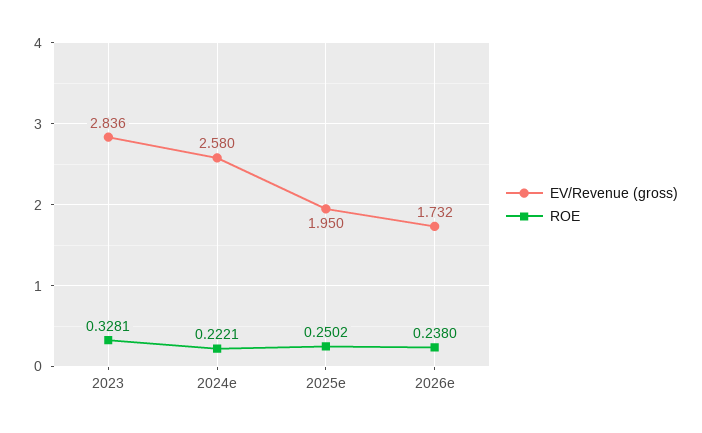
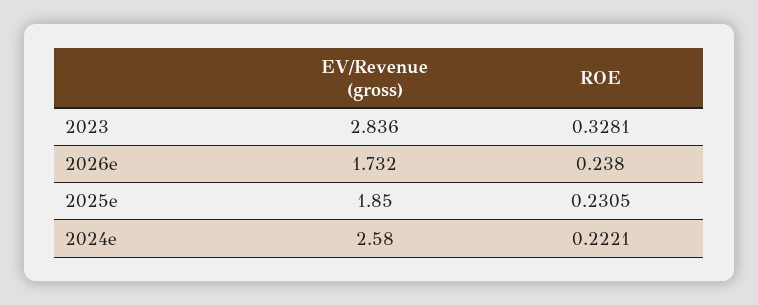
  {
    "EV/Revenue (gross)": {
      "2023": 2.836,
      "2024e": 2.58,
-     "2025e": 1.95,
+     "2025e": 1.85,
      "2026e": 1.732
    },
    "ROE": {
      "2023": 0.3281,
      "2024e": 0.2221,
-     "2025e": 0.2502,
+     "2025e": 0.2305,
      "2026e": 0.238
    }
  }

